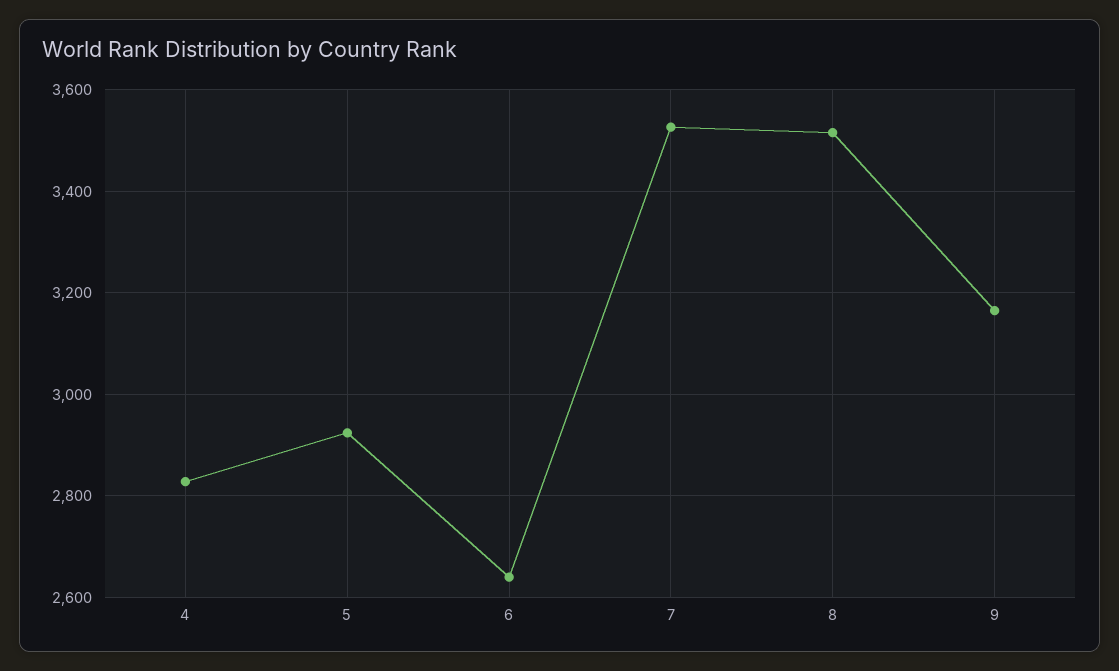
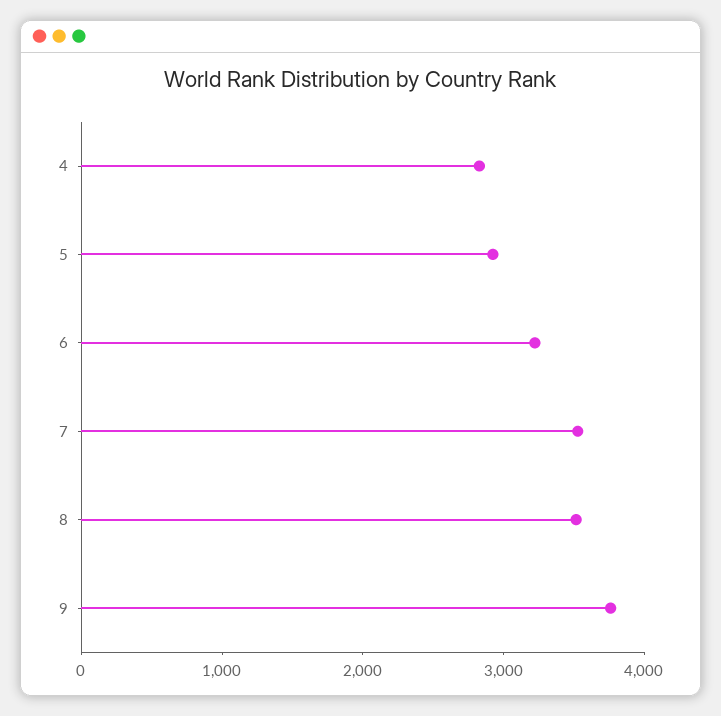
  {
    "4": 2820,
    "5": 2920,
-   "6": 2640,
+   "6": 3200,
    "7": 3520,
    "8": 3520,
-   "9": 3160
+   "9": 3800
  }

